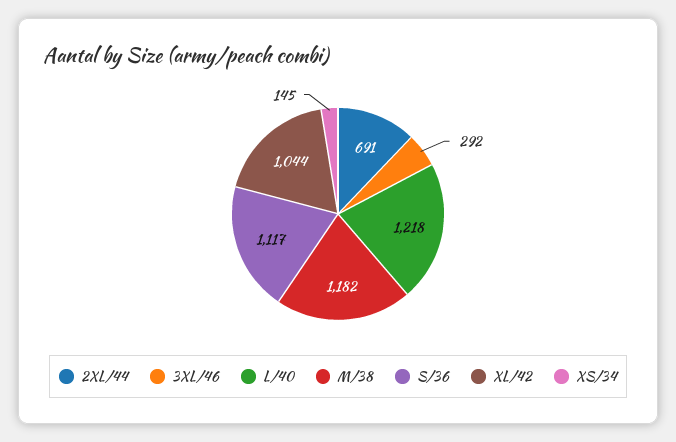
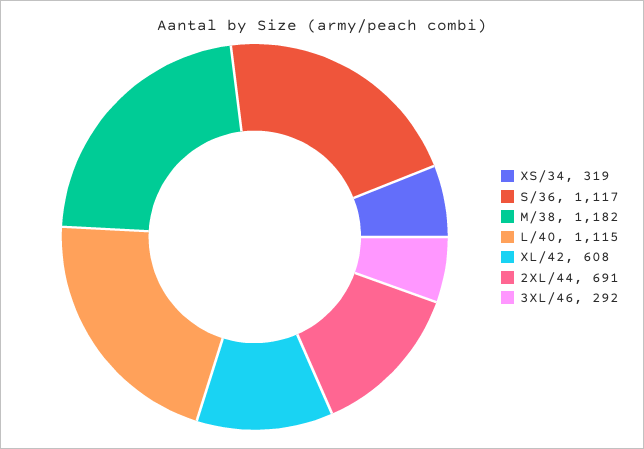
  {
    "2XL/44": 691,
    "3XL/46": 292,
-   "L/40": 1218,
+   "L/40": 1115,
    "M/38": 1182,
    "S/36": 1117,
-   "XL/42": 1044,
+   "XL/42": 608,
-   "XS/34": 145
+   "XS/34": 319
  }

